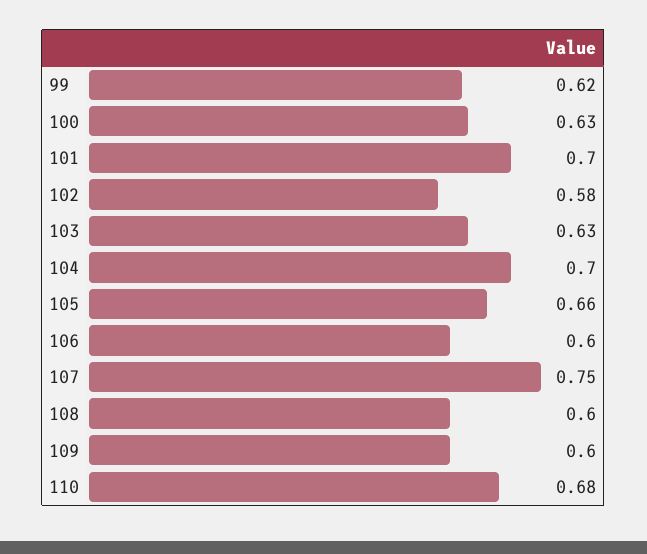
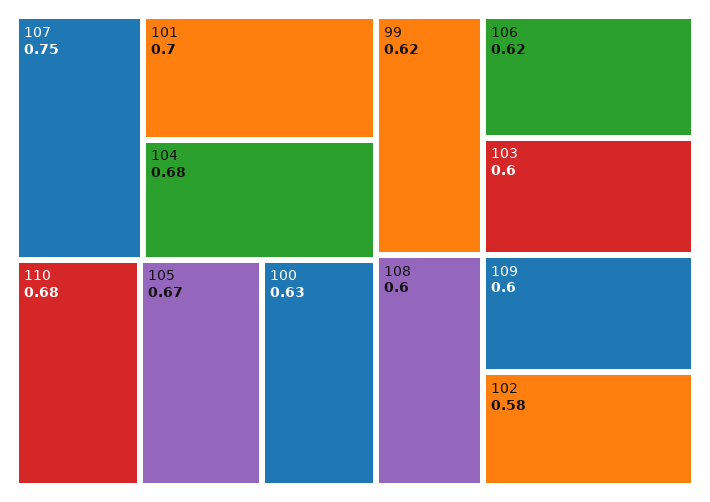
  {
    "99": 0.62,
    "100": 0.63,
    "101": 0.7,
    "102": 0.58,
-   "103": 0.63,
+   "103": 0.6,
-   "104": 0.7,
+   "104": 0.68,
-   "105": 0.66,
+   "105": 0.67,
-   "106": 0.6,
+   "106": 0.62,
    "107": 0.75,
    "108": 0.6,
    "109": 0.6,
    "110": 0.68
  }

